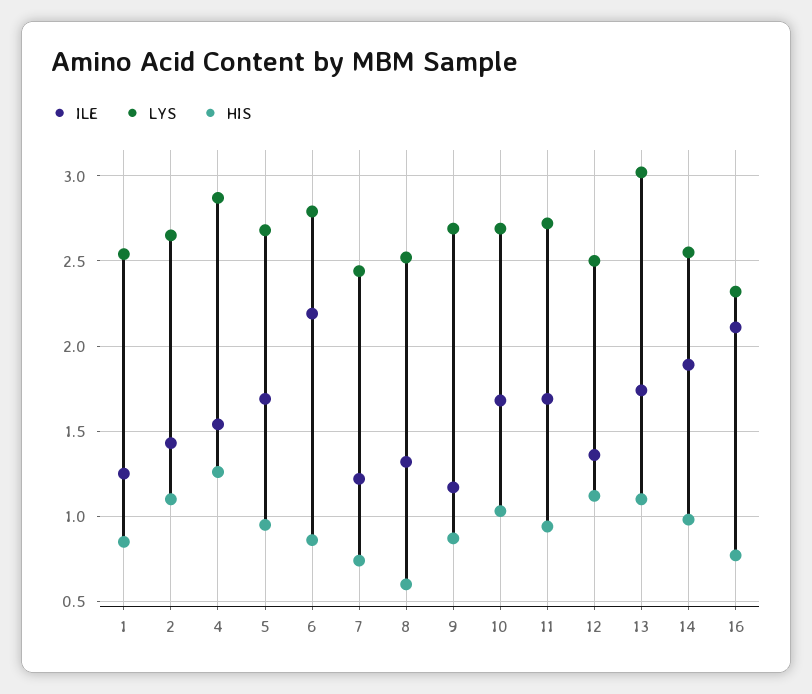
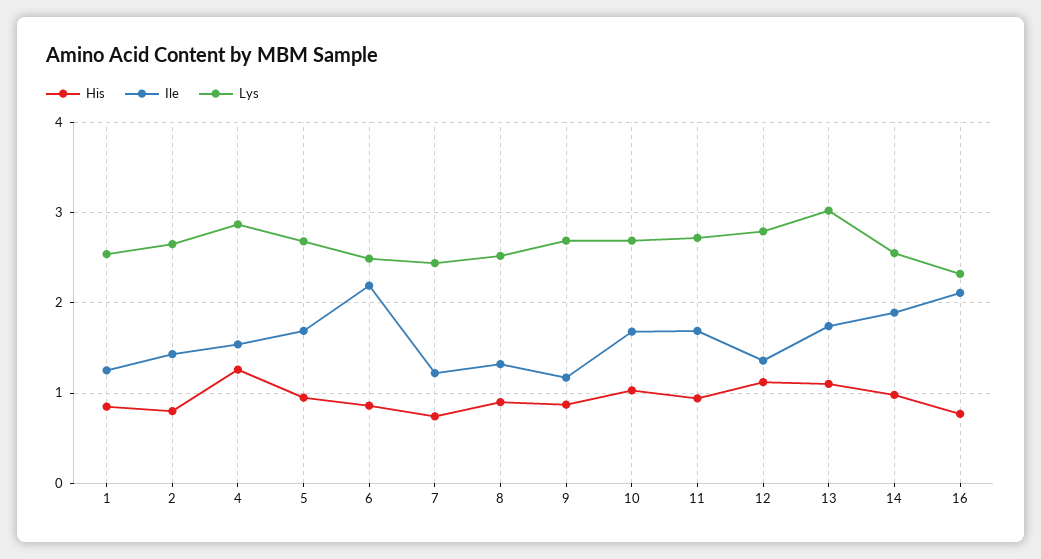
  {
    "ILE": {
      "1": 1.25,
      "2": 1.45,
      "4": 1.55,
      "5": 1.7,
      "6": 2.2,
      "7": 1.2,
      "8": 1.3,
      "9": 1.15,
      "10": 1.7,
      "11": 1.7,
      "12": 1.35,
      "13": 1.75,
      "14": 1.9,
      "16": 2.1
    },
    "LYS": {
      "1": 2.55,
      "2": 2.65,
      "4": 2.85,
      "5": 2.7,
-     "6": 2.8,
+     "6": 2.5,
      "7": 2.45,
      "8": 2.5,
      "9": 2.7,
      "10": 2.7,
      "11": 2.7,
-     "12": 2.5,
+     "12": 2.8,
      "13": 3,
      "14": 2.55,
      "16": 2.3
    },
    "HIS": {
      "1": 0.85,
-     "2": 1.1,
+     "2": 0.8,
      "4": 1.25,
      "5": 0.95,
      "6": 0.85,
      "7": 0.75,
-     "8": 0.6,
+     "8": 0.9,
      "9": 0.85,
      "10": 1.05,
      "11": 0.95,
      "12": 1.1,
      "13": 1.1,
      "14": 1,
      "16": 0.75
    }
  }

